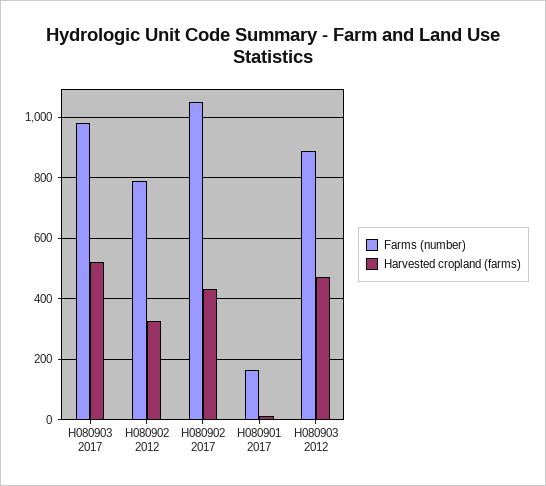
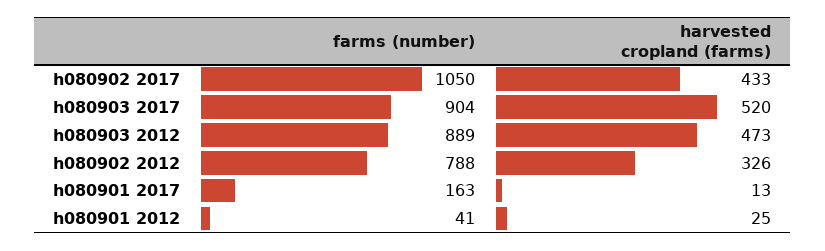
  {
    "Farms (number)": {
-     "H080903 2017": 980,
+     "H080903 2017": 904,
      "H080902 2012": 788,
      "H080902 2017": 1050,
      "H080901 2017": 163,
-     "H080903 2012": 889
+     "H080903 2012": 889,
+     "h080901 2012": 41
    },
    "Harvested cropland (farms)": {
      "H080903 2017": 520,
      "H080902 2012": 326,
      "H080902 2017": 433,
      "H080901 2017": 13,
-     "H080903 2012": 473
+     "H080903 2012": 473,
+     "h080901 2012": 25
    }
  }

